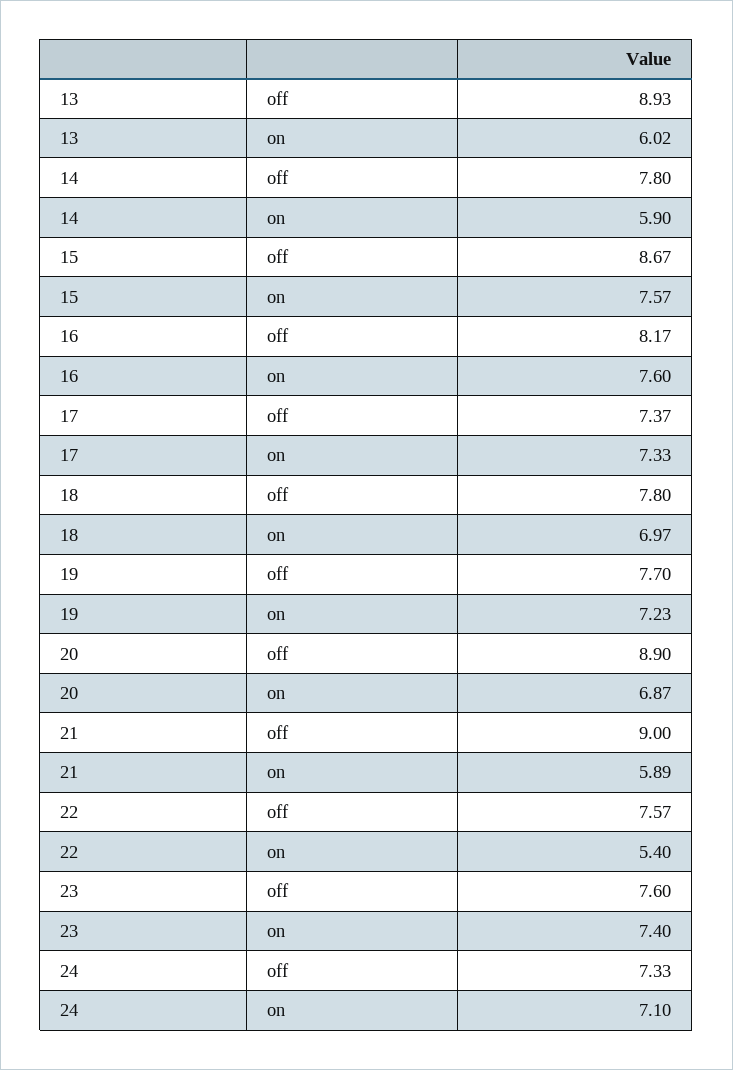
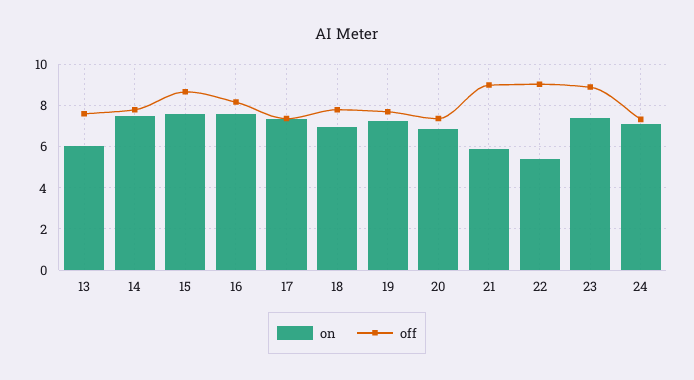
  {
    "off": {
-     "13": 8.93,
+     "13": 7.5,
      "14": 7.8,
      "15": 8.67,
      "16": 8.17,
      "17": 7.37,
      "18": 7.8,
      "19": 7.7,
-     "20": 8.9,
+     "20": 7.5,
      "21": 9,
-     "22": 7.57,
+     "22": 9,
-     "23": 7.6,
+     "23": 9,
      "24": 7.33
    },
    "on": {
      "13": 6.02,
-     "14": 5.9,
+     "14": 7.5,
      "15": 7.57,
      "16": 7.6,
      "17": 7.33,
      "18": 6.97,
      "19": 7.23,
      "20": 6.87,
      "21": 5.89,
      "22": 5.4,
      "23": 7.4,
      "24": 7.1
    }
  }

